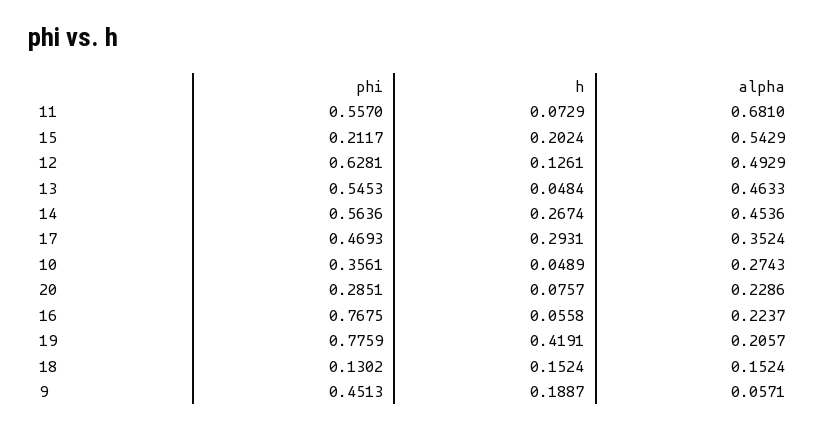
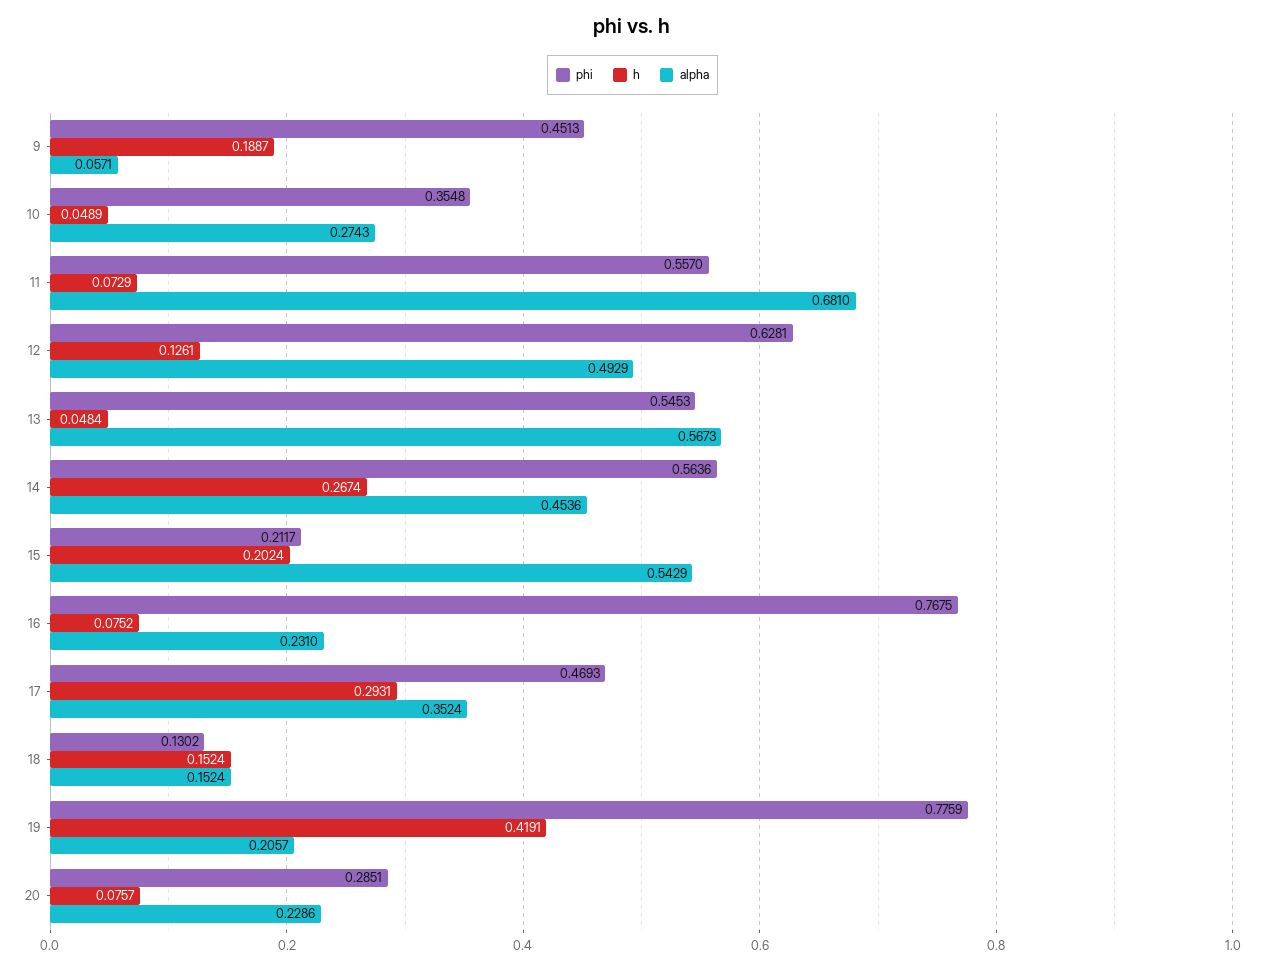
  {
    "phi": {
      "11": 0.557,
      "15": 0.2117,
      "12": 0.6281,
      "13": 0.5453,
      "14": 0.5636,
      "17": 0.4693,
-     "10": 0.3561,
+     "10": 0.3548,
      "20": 0.2851,
      "16": 0.7675,
      "19": 0.7759,
      "18": 0.1302,
      "9": 0.4513
    },
    "h": {
      "11": 0.0729,
      "15": 0.2024,
      "12": 0.1261,
      "13": 0.0484,
      "14": 0.2674,
      "17": 0.2931,
      "10": 0.0489,
      "20": 0.0757,
-     "16": 0.0558,
+     "16": 0.0752,
      "19": 0.4191,
      "18": 0.1524,
      "9": 0.1887
    },
    "alpha": {
      "11": 0.681,
      "15": 0.5429,
      "12": 0.4929,
-     "13": 0.4633,
+     "13": 0.5673,
      "14": 0.4536,
      "17": 0.3524,
      "10": 0.2743,
      "20": 0.2286,
-     "16": 0.2237,
+     "16": 0.231,
      "19": 0.2057,
      "18": 0.1524,
      "9": 0.0571
    }
  }

